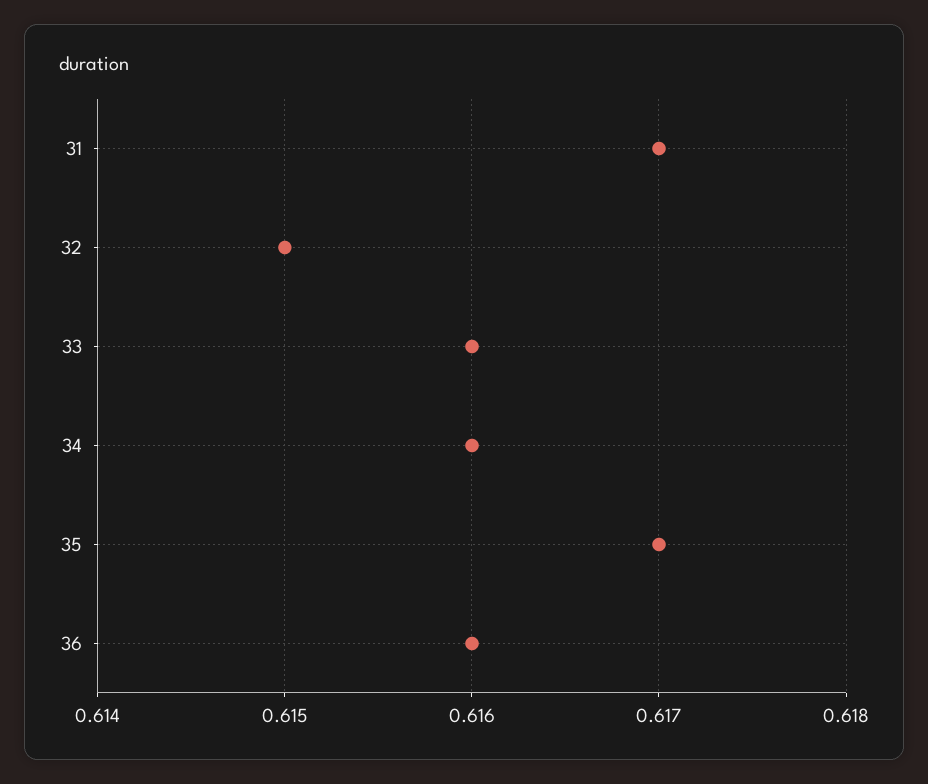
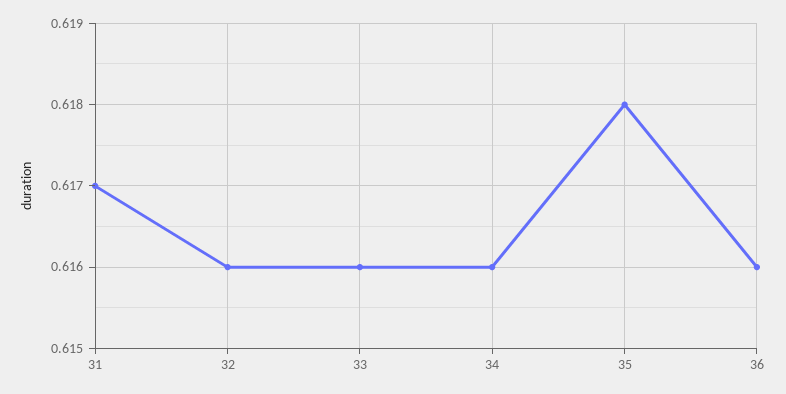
  {
    "31": 0.617,
-   "32": 0.615,
+   "32": 0.616,
    "33": 0.616,
    "34": 0.616,
-   "35": 0.617,
+   "35": 0.618,
    "36": 0.616
  }

